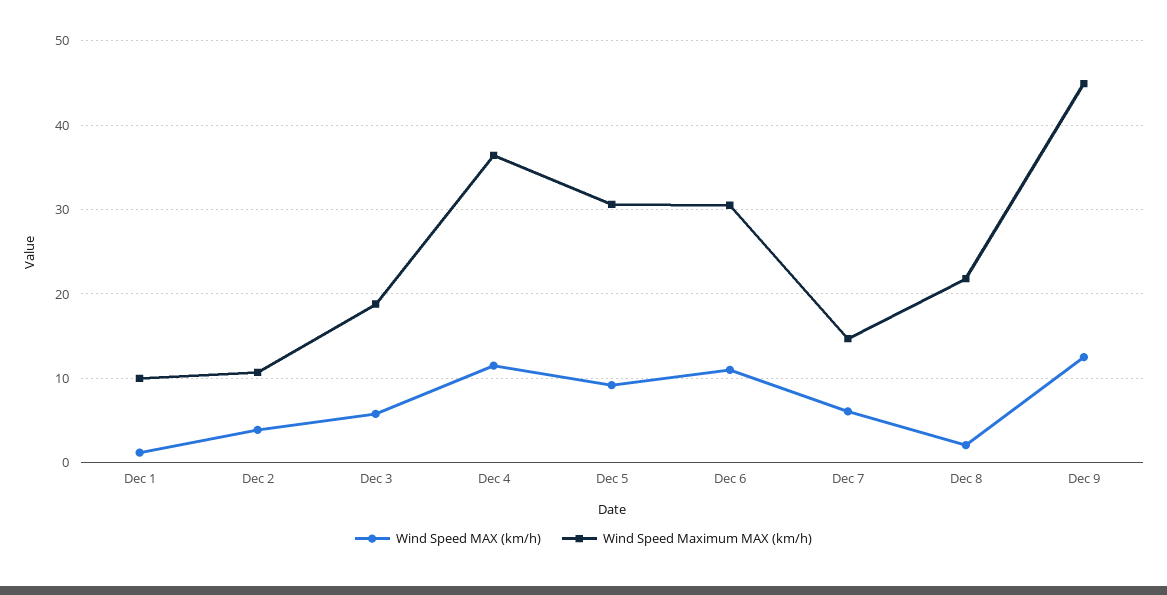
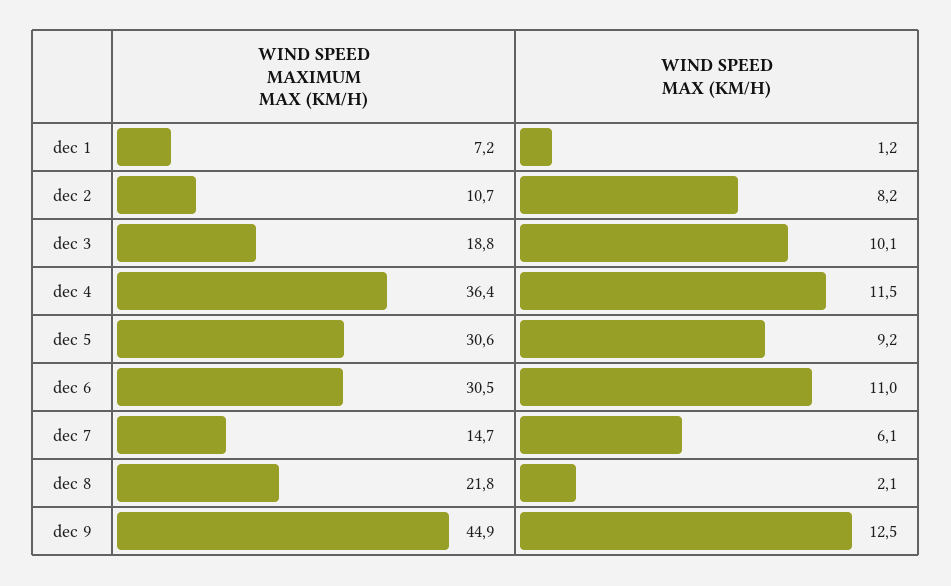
  {
    "Wind Speed MAX (km/h)": {
      "Dec 1": 1.2,
-     "Dec 2": 4,
+     "Dec 2": 8.2,
-     "Dec 3": 6,
+     "Dec 3": 10.1,
      "Dec 4": 11.5,
      "Dec 5": 9.2,
      "Dec 6": 11,
      "Dec 7": 6.1,
      "Dec 8": 2.1,
      "Dec 9": 12.5
    },
    "Wind Speed Maximum MAX (km/h)": {
-     "Dec 1": 10,
+     "Dec 1": 7.2,
      "Dec 2": 10.7,
      "Dec 3": 18.8,
      "Dec 4": 36.4,
      "Dec 5": 30.6,
      "Dec 6": 30.5,
      "Dec 7": 14.7,
      "Dec 8": 21.8,
      "Dec 9": 44.9
    }
  }

